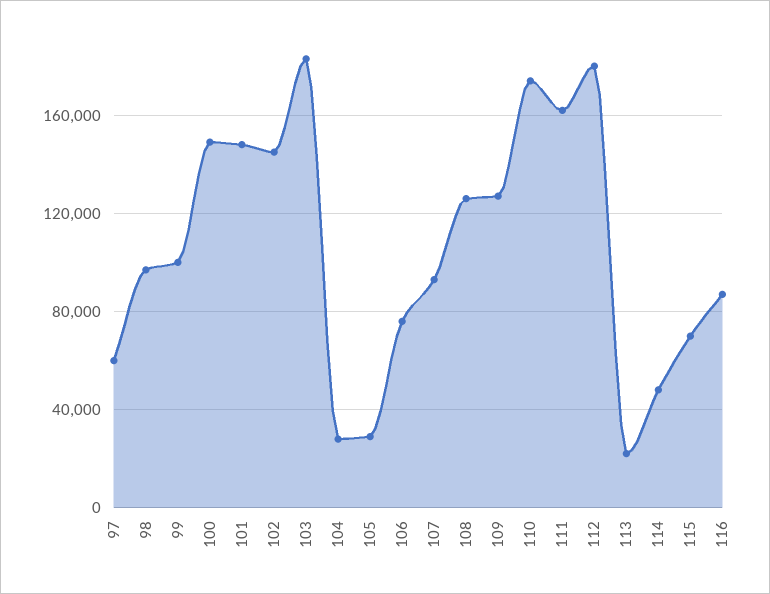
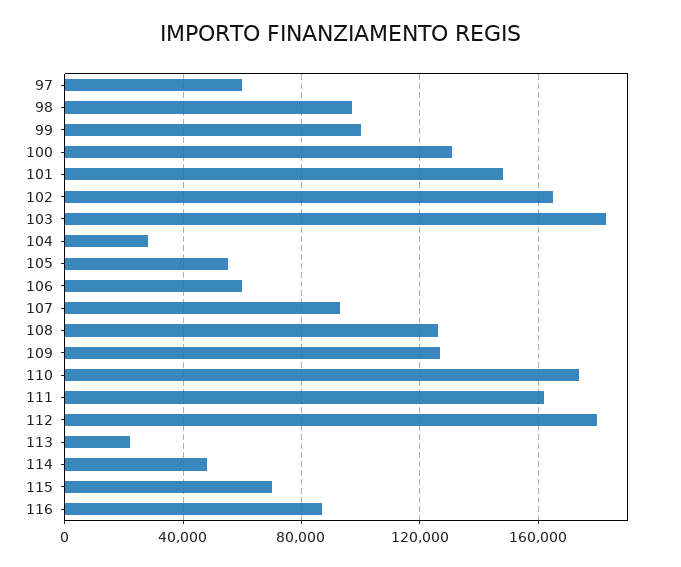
  {
    "97": 60000,
    "98": 95000,
    "99": 100000,
-   "100": 150000,
+   "100": 130000,
    "101": 150000,
-   "102": 145000,
+   "102": 165000,
    "103": 185000,
    "104": 30000,
-   "105": 30000,
+   "105": 55000,
-   "106": 75000,
+   "106": 60000,
    "107": 95000,
    "108": 125000,
    "109": 125000,
    "110": 175000,
    "111": 160000,
    "112": 180000,
    "113": 20000,
    "114": 50000,
    "115": 70000,
    "116": 85000
  }

